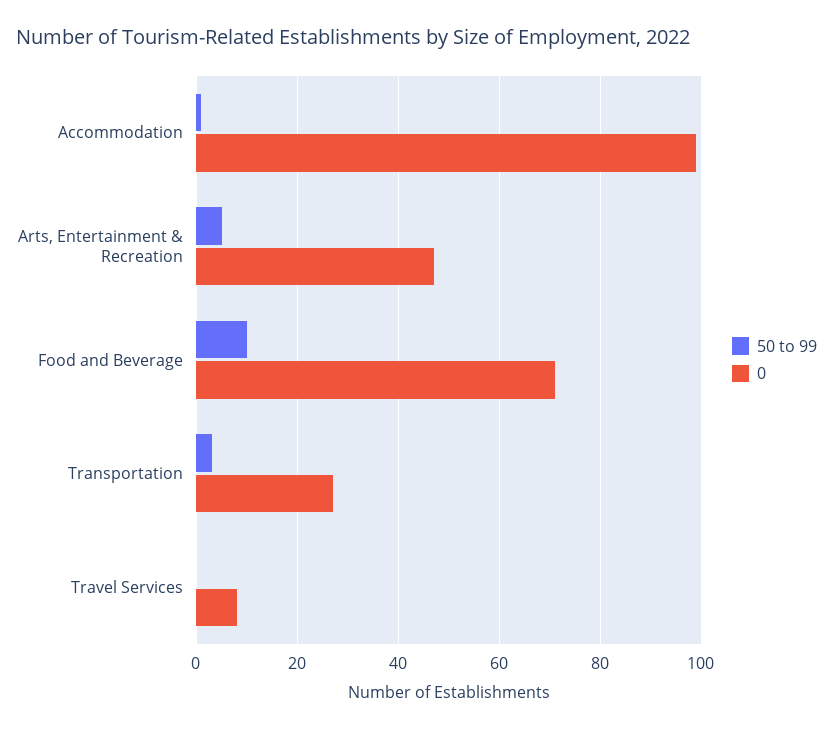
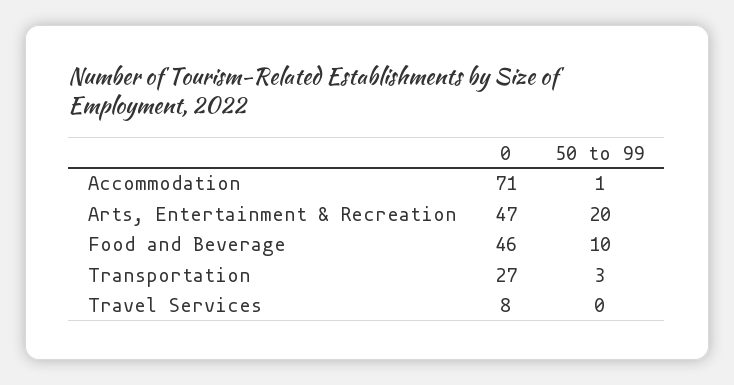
  {
    "50 to 99": {
      "Accommodation": 1,
-     "Arts, Entertainment & Recreation": 5,
+     "Arts, Entertainment & Recreation": 20,
      "Food and Beverage": 10,
      "Transportation": 3,
      "Travel Services": 0
    },
    "0": {
-     "Accommodation": 100,
+     "Accommodation": 71,
      "Arts, Entertainment & Recreation": 47,
-     "Food and Beverage": 70,
+     "Food and Beverage": 46,
      "Transportation": 27,
      "Travel Services": 8
    }
  }

